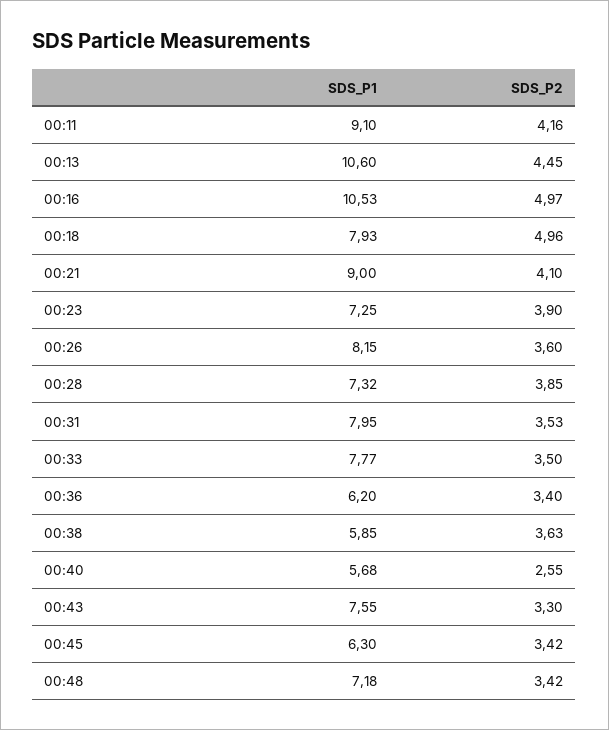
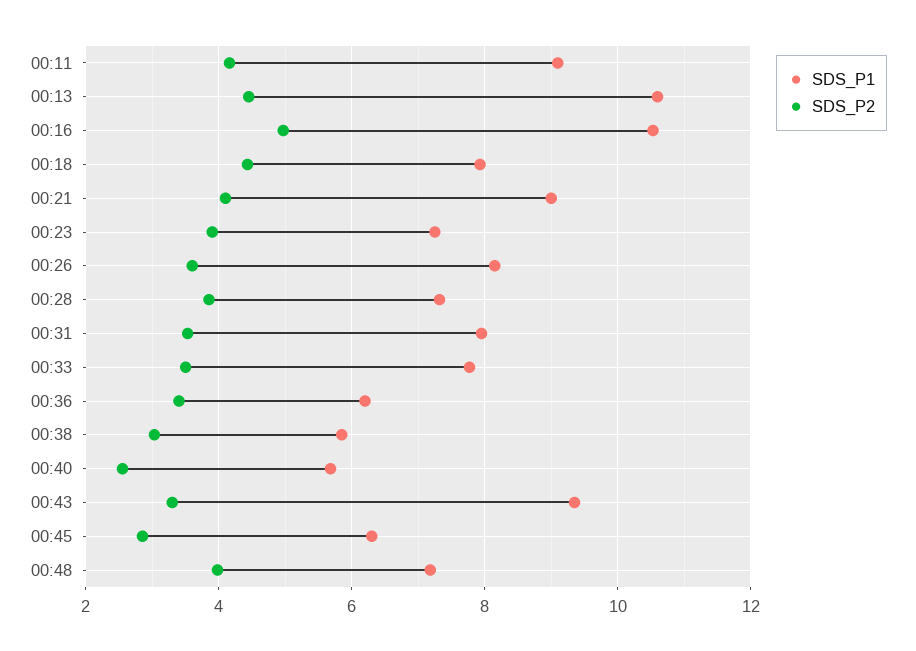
  {
    "SDS_P1": {
      "00:11": 9.1,
      "00:13": 10.6,
      "00:16": 10.53,
      "00:18": 7.93,
      "00:21": 9,
      "00:23": 7.25,
      "00:26": 8.15,
      "00:28": 7.32,
      "00:31": 7.95,
      "00:33": 7.77,
      "00:36": 6.2,
      "00:38": 5.85,
      "00:40": 5.68,
-     "00:43": 7.55,
+     "00:43": 9.4,
      "00:45": 6.3,
      "00:48": 7.18
    },
    "SDS_P2": {
      "00:11": 4.16,
      "00:13": 4.45,
      "00:16": 4.97,
-     "00:18": 4.96,
+     "00:18": 4.4,
      "00:21": 4.1,
      "00:23": 3.9,
      "00:26": 3.6,
      "00:28": 3.85,
      "00:31": 3.53,
      "00:33": 3.5,
      "00:36": 3.4,
-     "00:38": 3.63,
+     "00:38": 3,
      "00:40": 2.55,
      "00:43": 3.3,
-     "00:45": 3.42,
+     "00:45": 2.8,
-     "00:48": 3.42
+     "00:48": 4
    }
  }

